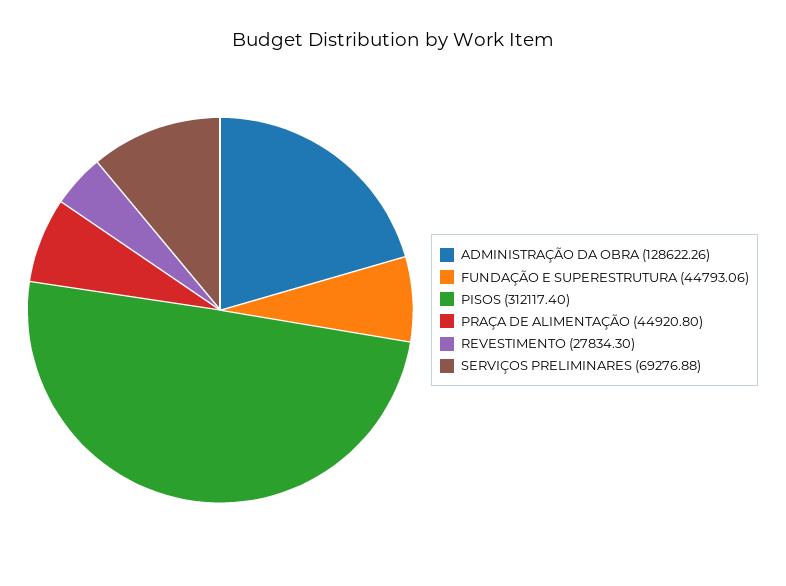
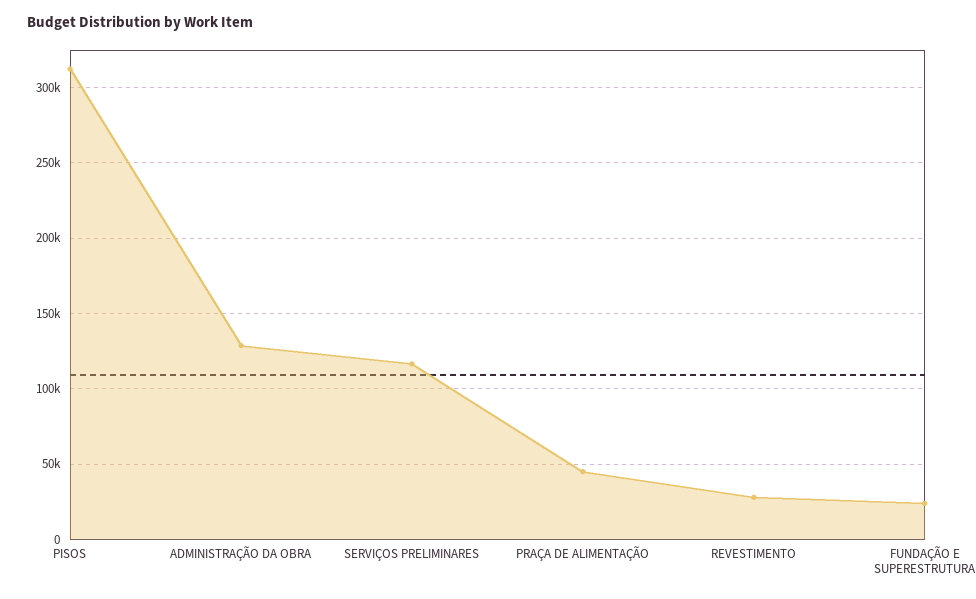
  {
    "ADMINISTRAÇÃO DA OBRA": 128622.26,
-   "FUNDAÇÃO E SUPERESTRUTURA": 44793.06,
+   "FUNDAÇÃO E SUPERESTRUTURA": 25000,
    "PISOS": 312117.4,
    "PRAÇA DE ALIMENTAÇÃO": 44920.8,
    "REVESTIMENTO": 27834.3,
-   "SERVIÇOS PRELIMINARES": 69276.88
+   "SERVIÇOS PRELIMINARES": 115000
  }

